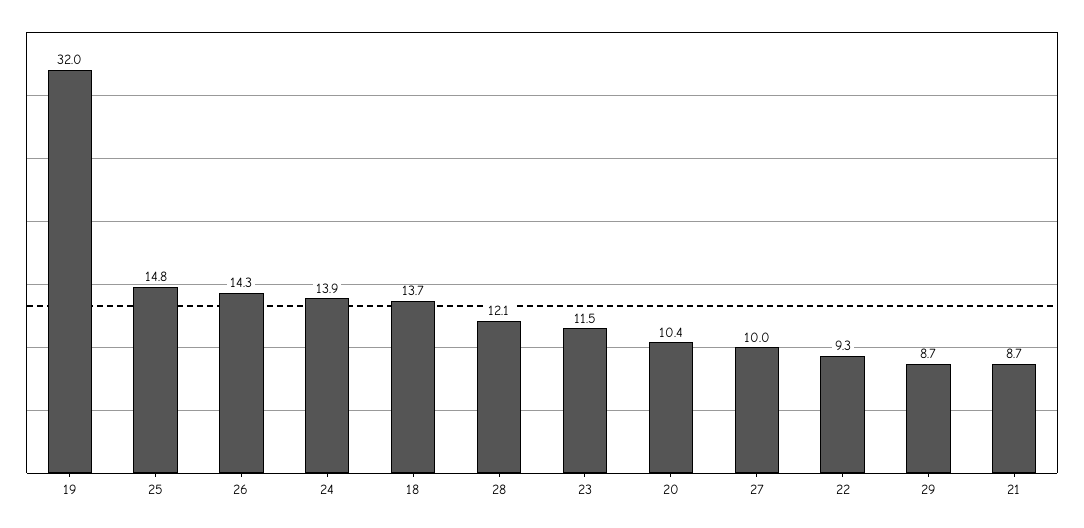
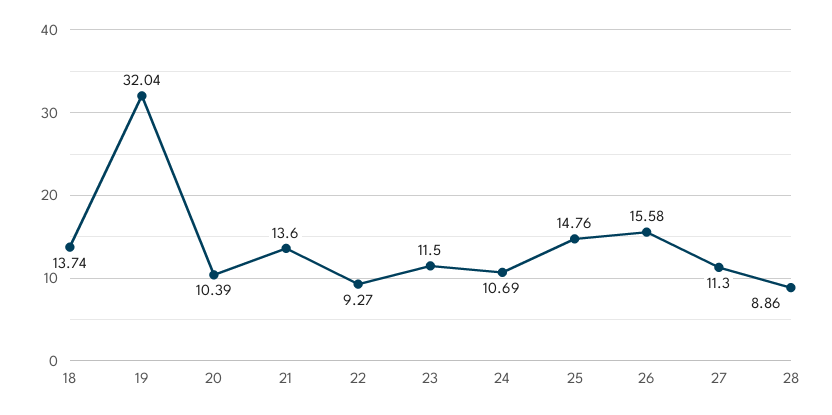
  {
    "19": 32.04,
    "25": 14.76,
-   "26": 14.3,
+   "26": 15.58,
-   "24": 13.9,
+   "24": 10.69,
    "18": 13.74,
-   "28": 12.1,
+   "28": 8.86,
    "23": 11.5,
    "20": 10.39,
-   "27": 10,
+   "27": 11.3,
    "22": 9.27,
-   "29": 8.7,
-   "21": 8.7
+   "21": 13.6
  }

